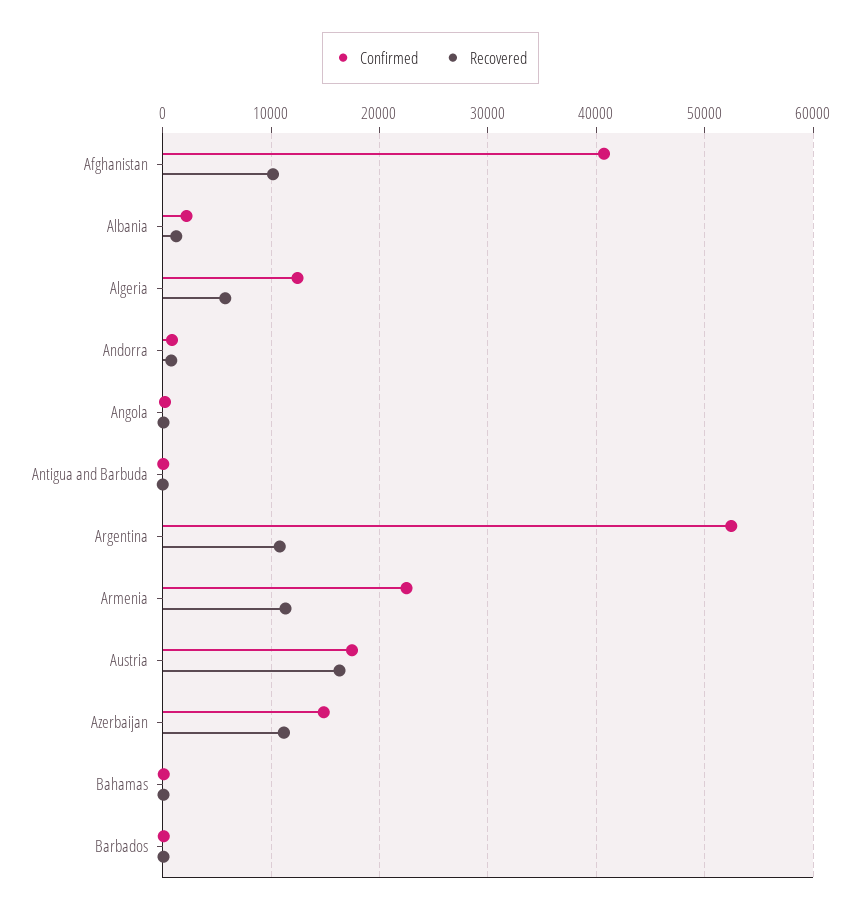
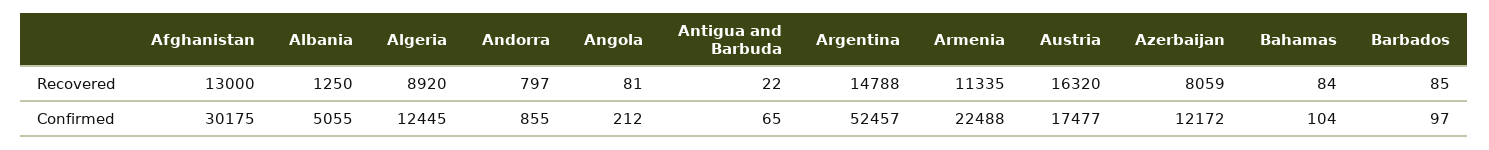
  {
    "Confirmed": {
-     "Afghanistan": 41000,
+     "Afghanistan": 30175,
-     "Albania": 2000,
+     "Albania": 5055,
      "Algeria": 12445,
      "Andorra": 855,
      "Angola": 212,
      "Antigua and Barbuda": 65,
      "Argentina": 52457,
      "Armenia": 22488,
      "Austria": 17477,
-     "Azerbaijan": 15000,
+     "Azerbaijan": 12172,
      "Bahamas": 104,
      "Barbados": 97
    },
    "Recovered": {
-     "Afghanistan": 10000,
+     "Afghanistan": 13000,
      "Albania": 1250,
-     "Algeria": 6000,
+     "Algeria": 8920,
      "Andorra": 797,
      "Angola": 81,
      "Antigua and Barbuda": 22,
-     "Argentina": 11000,
+     "Argentina": 14788,
      "Armenia": 11335,
      "Austria": 16320,
-     "Azerbaijan": 11000,
+     "Azerbaijan": 8059,
      "Bahamas": 84,
      "Barbados": 85
    }
  }

